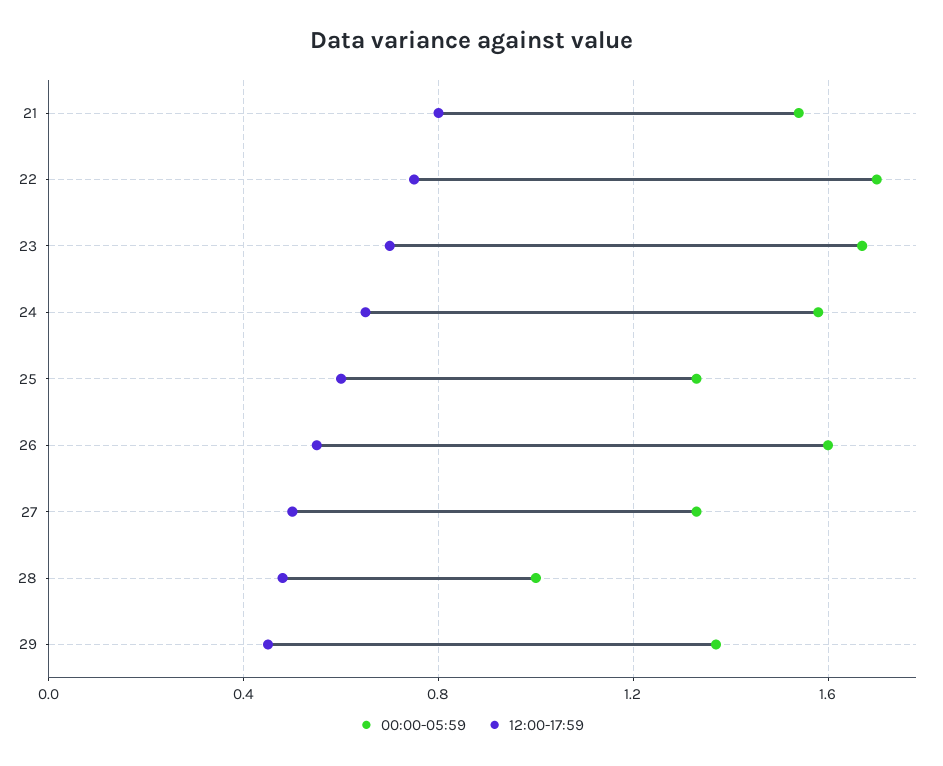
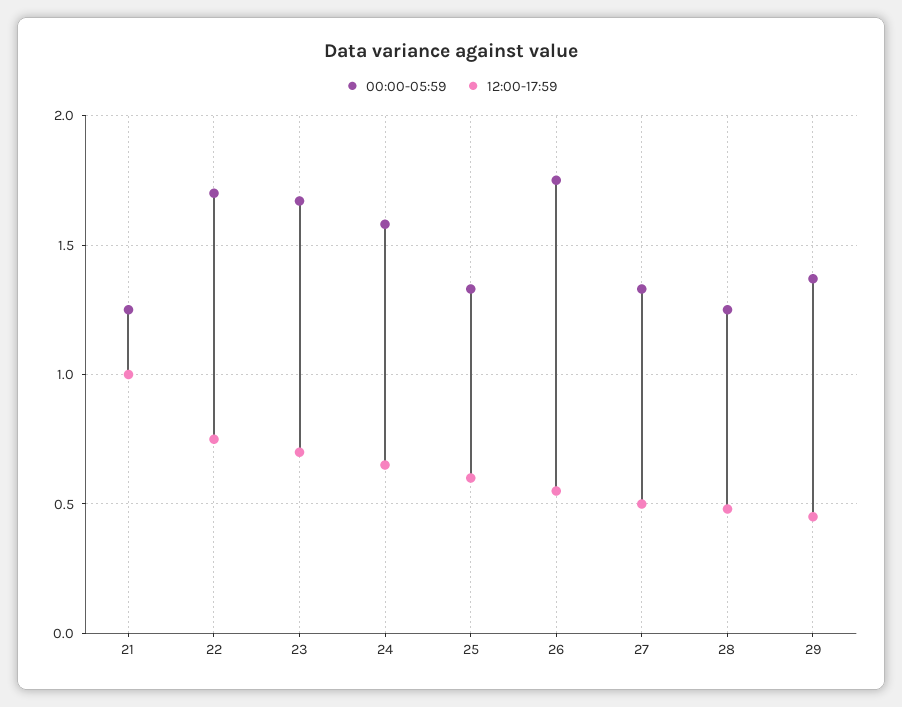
  {
    "00:00-05:59": {
-     "21": 1.55,
+     "21": 1.25,
      "22": 1.7,
      "23": 1.65,
      "24": 1.6,
      "25": 1.35,
-     "26": 1.6,
+     "26": 1.75,
      "27": 1.35,
-     "28": 1,
+     "28": 1.25,
      "29": 1.35
    },
    "12:00-17:59": {
-     "21": 0.8,
+     "21": 1,
      "22": 0.75,
      "23": 0.7,
      "24": 0.65,
      "25": 0.6,
      "26": 0.55,
      "27": 0.5,
      "28": 0.5,
      "29": 0.45
    }
  }

